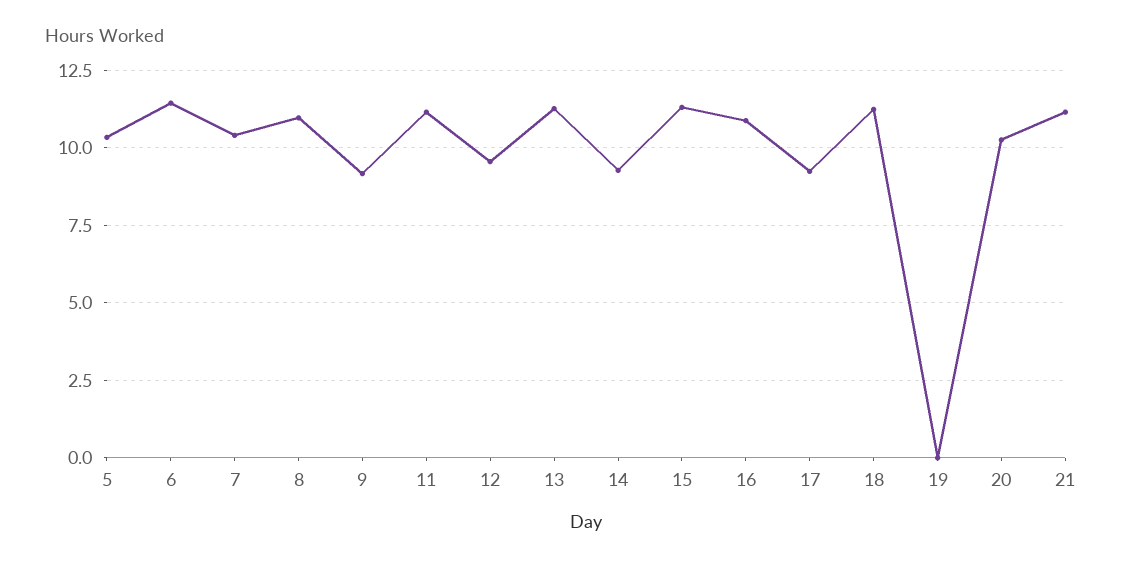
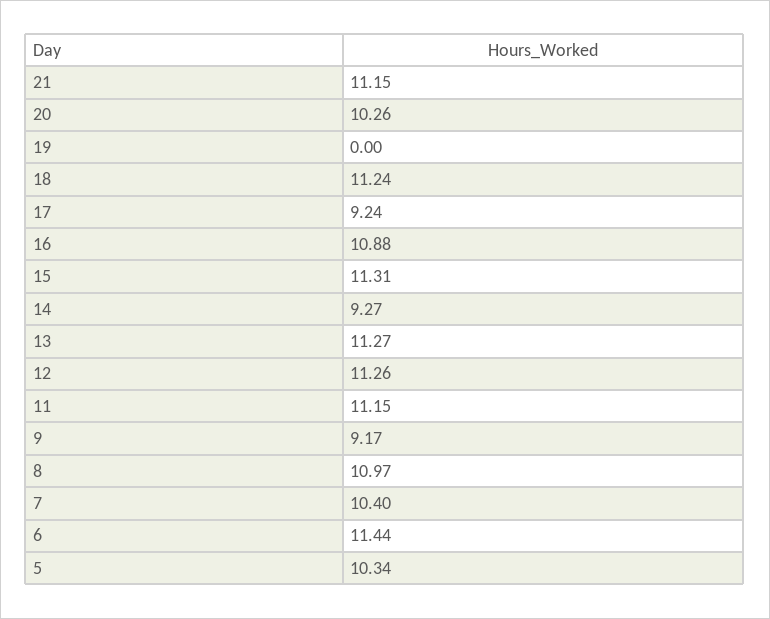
  {
    "5": 10.34,
    "6": 11.44,
    "7": 10.4,
    "8": 10.97,
    "9": 9.17,
    "11": 11.15,
-   "12": 9.5,
+   "12": 11.26,
    "13": 11.27,
    "14": 9.27,
    "15": 11.31,
    "16": 10.88,
    "17": 9.24,
    "18": 11.24,
    "19": 0,
    "20": 10.26,
    "21": 11.15
  }

